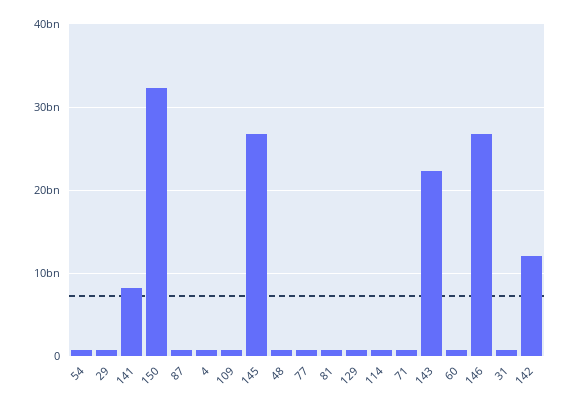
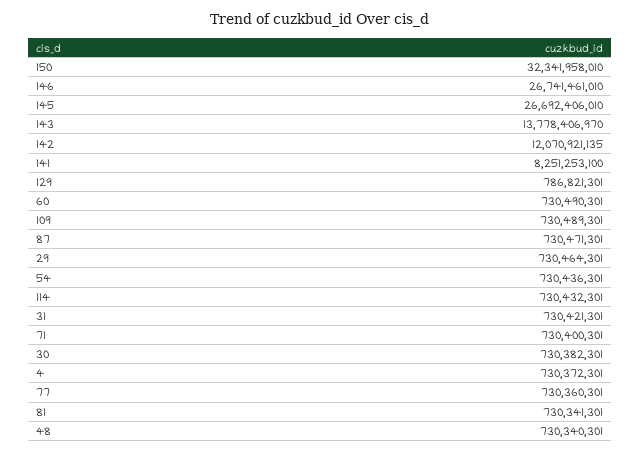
  {
    "54": 730436301,
    "29": 730464301,
    "141": 8251253100,
    "150": 32341958010,
    "87": 730471301,
    "4": 730372301,
    "109": 730489301,
    "145": 26692406010,
    "48": 730340301,
    "77": 730360301,
    "81": 730341301,
    "129": 786821301,
    "114": 730432301,
    "71": 730400301,
-   "143": 22000000000,
+   "143": 13778406970,
    "60": 730490301,
    "146": 26741461010,
    "31": 730421301,
-   "142": 12070921135
+   "142": 12070921135,
+   "30": 730382301
  }

